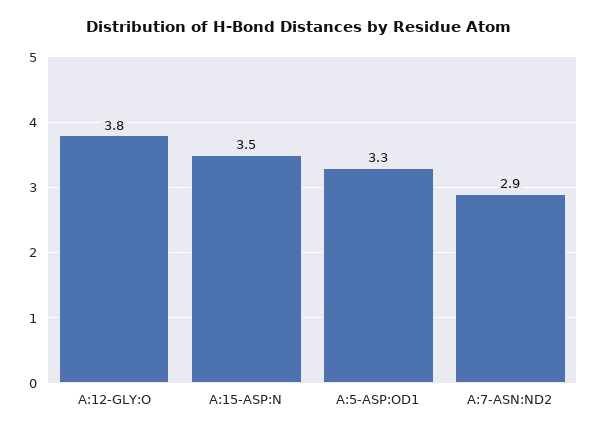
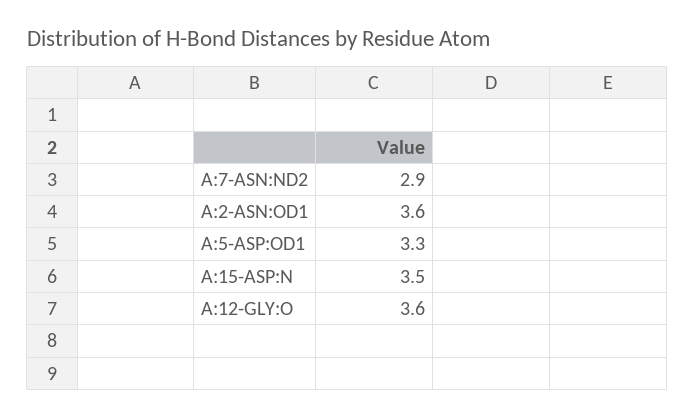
  {
-   "A:12-GLY:O": 3.8,
+   "A:12-GLY:O": 3.6,
    "A:15-ASP:N": 3.5,
    "A:5-ASP:OD1": 3.3,
-   "A:7-ASN:ND2": 2.9
+   "A:7-ASN:ND2": 2.9,
+   "A:2-ASN:OD1": 3.6
  }

